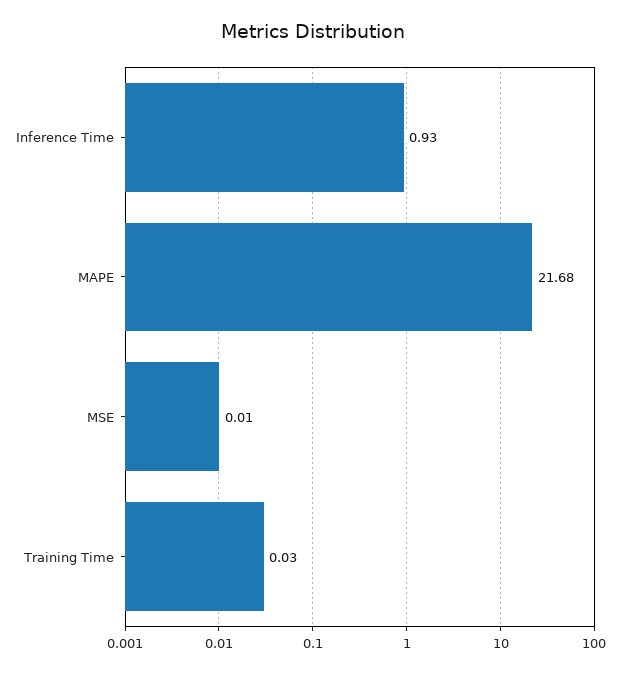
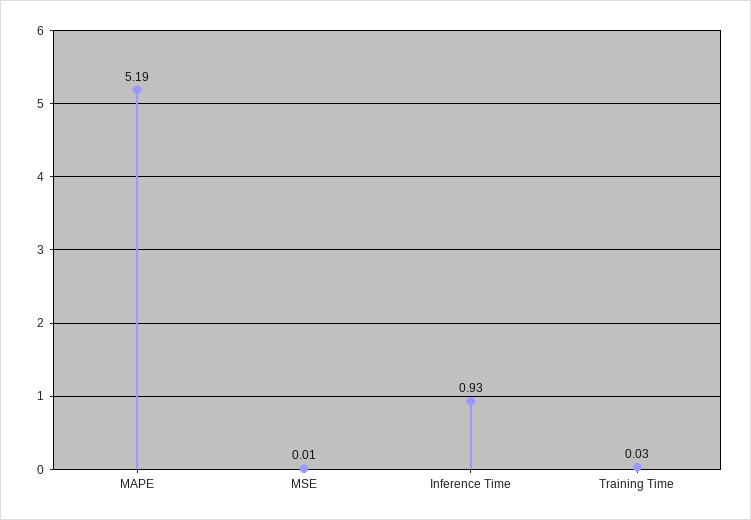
  {
    "Inference Time": 0.93,
-   "MAPE": 21.68,
+   "MAPE": 5.19,
    "MSE": 0.01,
    "Training Time": 0.03
  }

